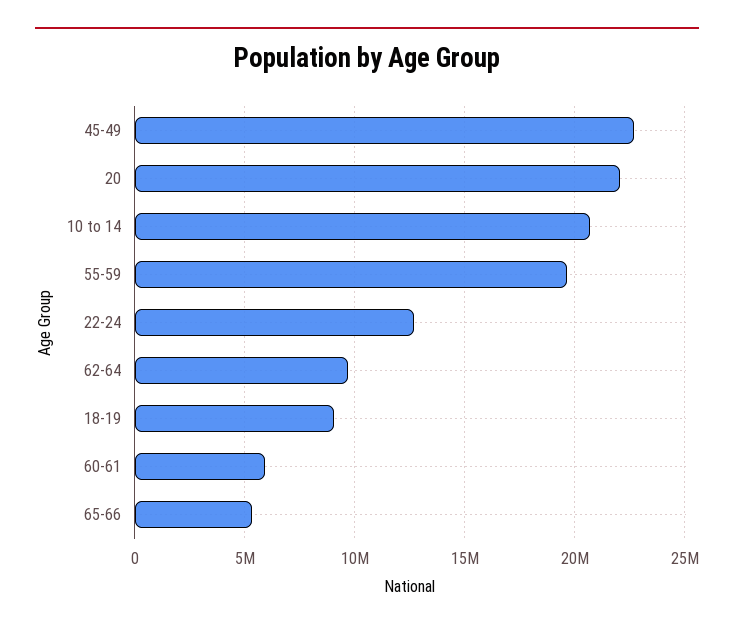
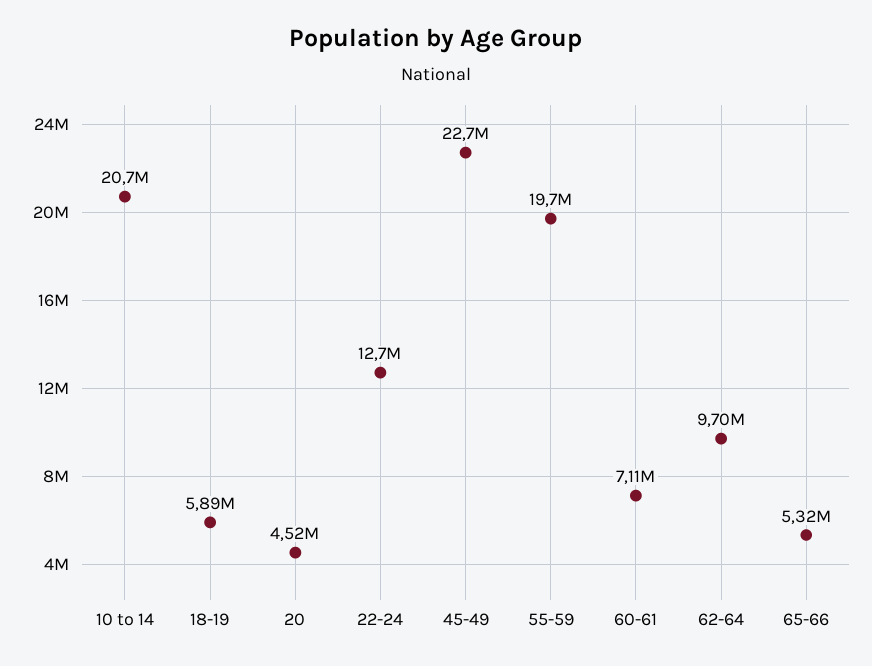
  {
    "45-49": 22700000,
-   "20": 22000000,
+   "20": 4520000,
    "10 to 14": 20700000,
    "55-59": 19700000,
    "22-24": 12700000,
    "62-64": 9700000,
-   "18-19": 9000000,
+   "18-19": 5890000,
-   "60-61": 6000000,
+   "60-61": 7110000,
    "65-66": 5320000
  }

